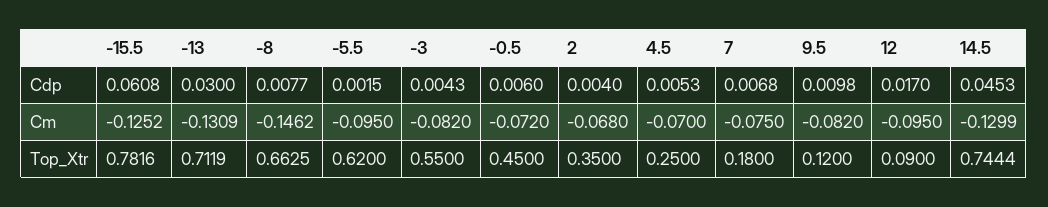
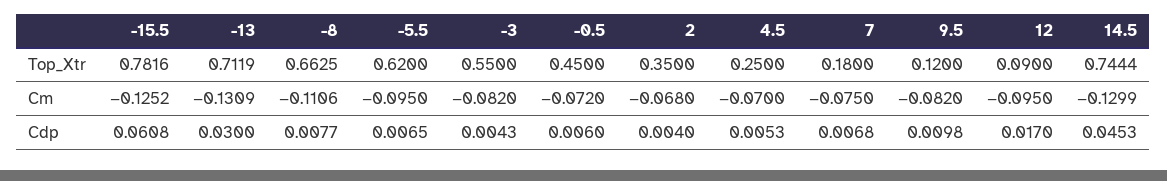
  {
    "-15.5": {
      "Cdp": 0.0608,
      "Cm": -0.1252,
      "Top_Xtr": 0.7816
    },
    "-13": {
      "Cdp": 0.03,
      "Cm": -0.1309,
      "Top_Xtr": 0.7119
    },
    "-8": {
      "Cdp": 0.0077,
-     "Cm": -0.1462,
+     "Cm": -0.1106,
      "Top_Xtr": 0.6625
    },
    "-5.5": {
-     "Cdp": 0.0015,
+     "Cdp": 0.0065,
      "Cm": -0.095,
      "Top_Xtr": 0.62
    },
    "-3": {
      "Cdp": 0.0043,
      "Cm": -0.082,
      "Top_Xtr": 0.55
    },
    "-0.5": {
      "Cdp": 0.006,
      "Cm": -0.072,
      "Top_Xtr": 0.45
    },
    "2": {
      "Cdp": 0.004,
      "Cm": -0.068,
      "Top_Xtr": 0.35
    },
    "4.5": {
      "Cdp": 0.0053,
      "Cm": -0.07,
      "Top_Xtr": 0.25
    },
    "7": {
      "Cdp": 0.0068,
      "Cm": -0.075,
      "Top_Xtr": 0.18
    },
    "9.5": {
      "Cdp": 0.0098,
      "Cm": -0.082,
      "Top_Xtr": 0.12
    },
    "12": {
      "Cdp": 0.017,
      "Cm": -0.095,
      "Top_Xtr": 0.09
    },
    "14.5": {
      "Cdp": 0.0453,
      "Cm": -0.1299,
      "Top_Xtr": 0.7444
    }
  }

